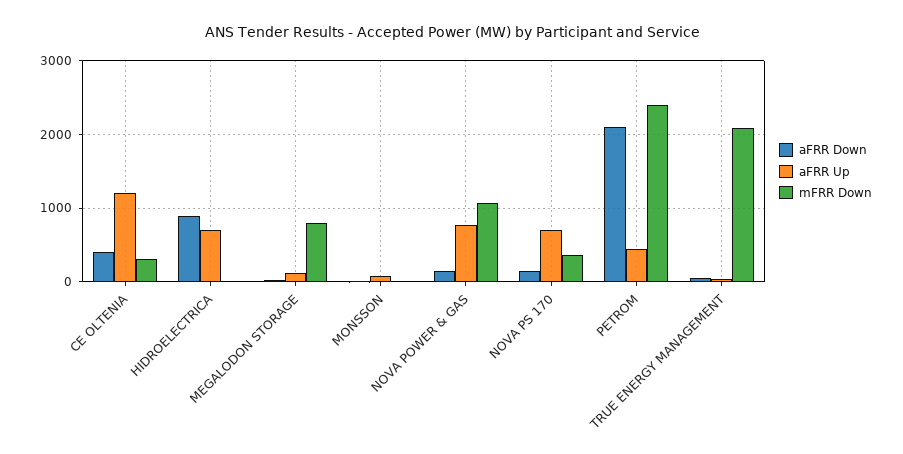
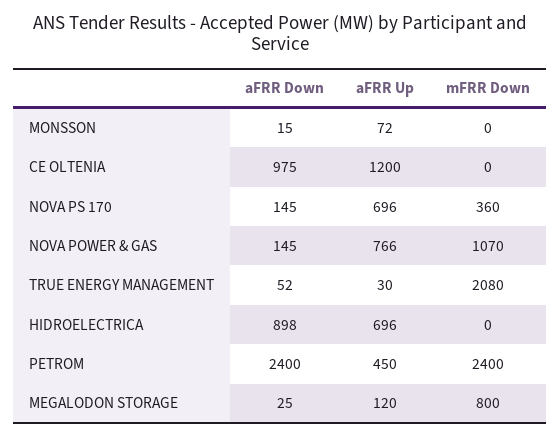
  {
    "aFRR Down": {
-     "CE OLTENIA": 400,
+     "CE OLTENIA": 975,
      "HIDROELECTRICA": 898,
      "MEGALODON STORAGE": 25,
      "MONSSON": 15,
      "NOVA POWER & GAS": 145,
      "NOVA PS 170": 145,
-     "PETROM": 2100,
+     "PETROM": 2400,
      "TRUE ENERGY MANAGEMENT": 52
    },
    "aFRR Up": {
      "CE OLTENIA": 1200,
      "HIDROELECTRICA": 696,
      "MEGALODON STORAGE": 120,
      "MONSSON": 72,
      "NOVA POWER & GAS": 766,
      "NOVA PS 170": 696,
      "PETROM": 450,
      "TRUE ENERGY MANAGEMENT": 30
    },
    "mFRR Down": {
-     "CE OLTENIA": 300,
+     "CE OLTENIA": 0,
      "HIDROELECTRICA": 0,
      "MEGALODON STORAGE": 800,
      "MONSSON": 0,
      "NOVA POWER & GAS": 1070,
      "NOVA PS 170": 360,
      "PETROM": 2400,
      "TRUE ENERGY MANAGEMENT": 2080
    }
  }

